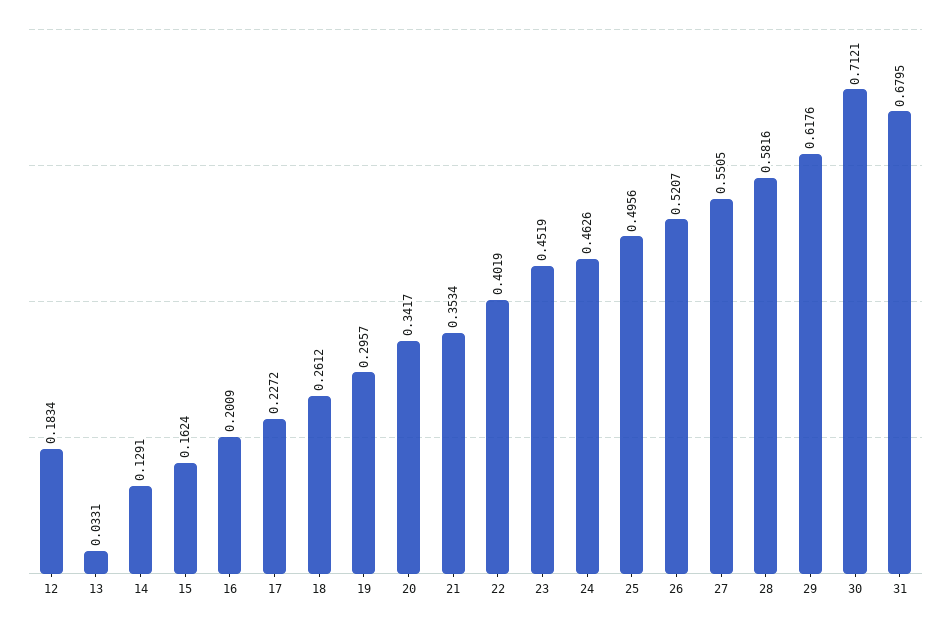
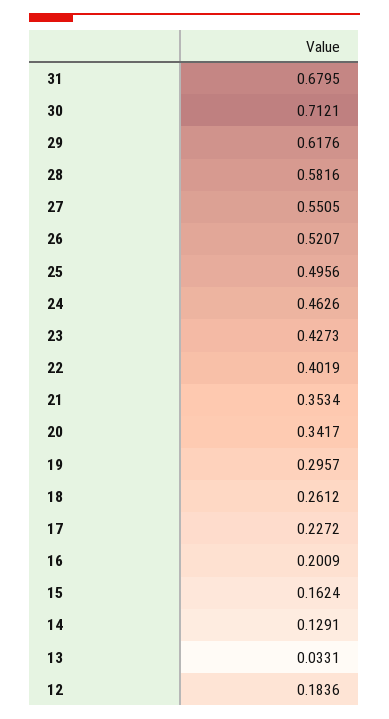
  {
-   "12": 0.1834,
+   "12": 0.1836,
    "13": 0.0331,
    "14": 0.1291,
    "15": 0.1624,
    "16": 0.2009,
    "17": 0.2272,
    "18": 0.2612,
    "19": 0.2957,
    "20": 0.3417,
    "21": 0.3534,
    "22": 0.4019,
-   "23": 0.4519,
+   "23": 0.4273,
    "24": 0.4626,
    "25": 0.4956,
    "26": 0.5207,
    "27": 0.5505,
    "28": 0.5816,
    "29": 0.6176,
    "30": 0.7121,
    "31": 0.6795
  }

